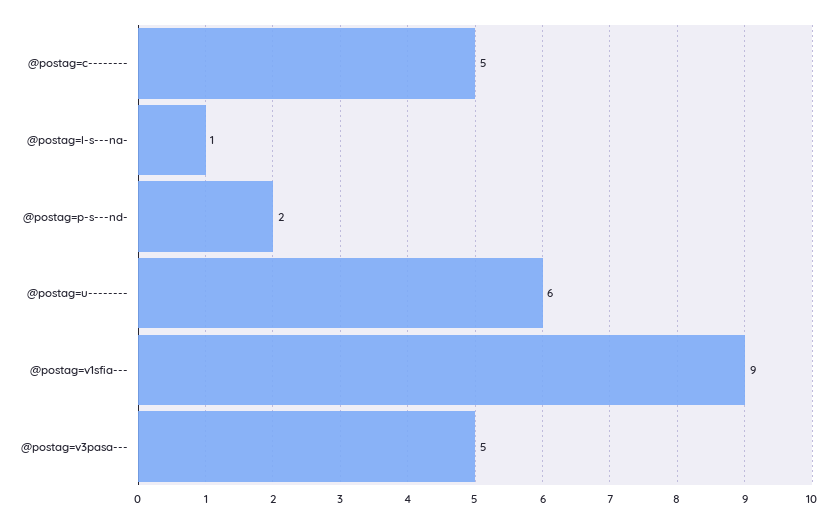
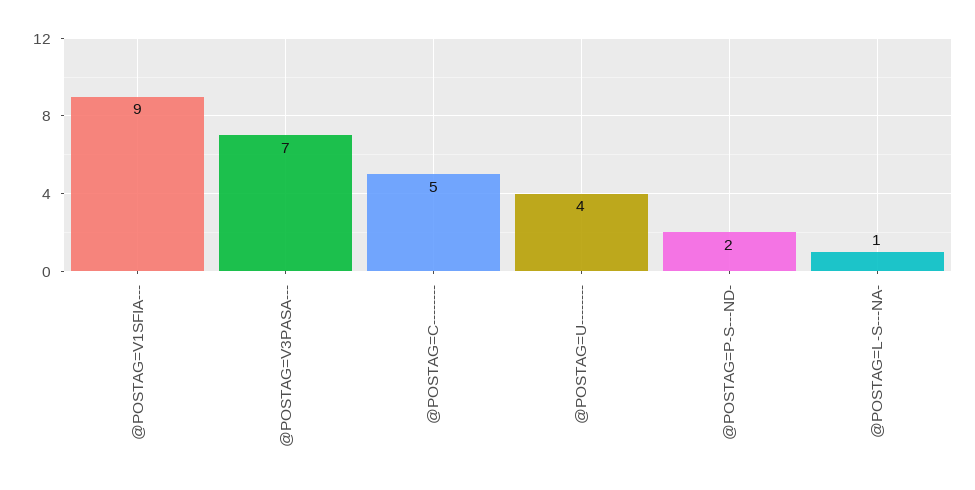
  {
    "@postag=c--------": 5,
    "@postag=l-s---na-": 1,
    "@postag=p-s---nd-": 2,
-   "@postag=u--------": 6,
+   "@postag=u--------": 4,
    "@postag=v1sfia---": 9,
-   "@postag=v3pasa---": 5
+   "@postag=v3pasa---": 7
  }

